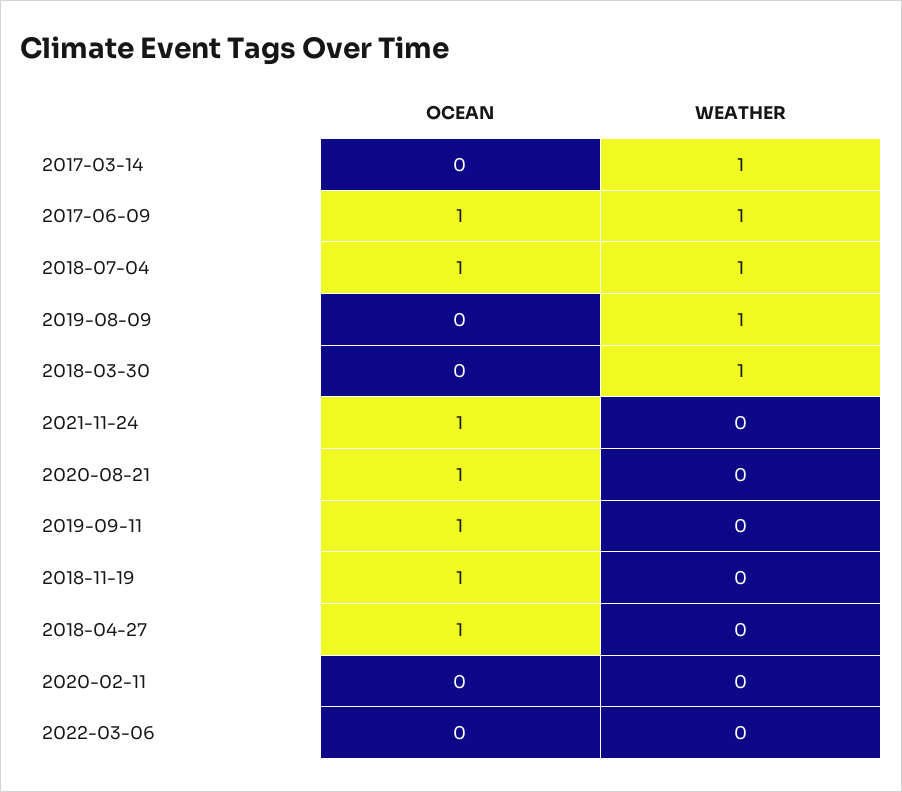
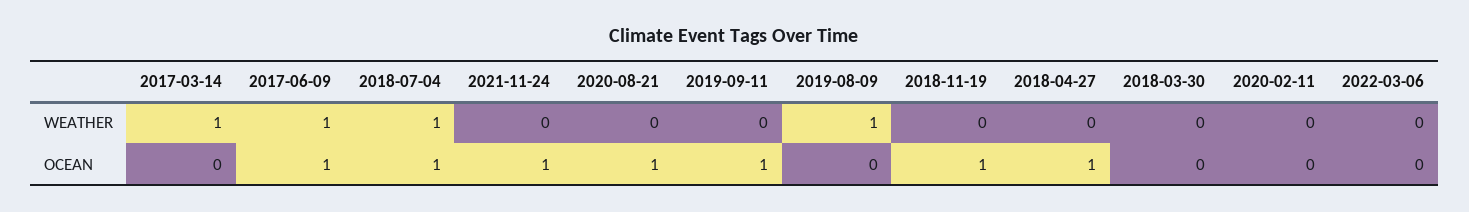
  {
    "OCEAN": {
      "2017-03-14": 0,
      "2017-06-09": 1,
      "2018-07-04": 1,
      "2019-08-09": 0,
      "2018-03-30": 0,
      "2021-11-24": 1,
      "2020-08-21": 1,
      "2019-09-11": 1,
      "2018-11-19": 1,
      "2018-04-27": 1,
      "2020-02-11": 0,
      "2022-03-06": 0
    },
    "WEATHER": {
      "2017-03-14": 1,
      "2017-06-09": 1,
      "2018-07-04": 1,
      "2019-08-09": 1,
-     "2018-03-30": 1,
+     "2018-03-30": 0,
      "2021-11-24": 0,
      "2020-08-21": 0,
      "2019-09-11": 0,
      "2018-11-19": 0,
      "2018-04-27": 0,
      "2020-02-11": 0,
      "2022-03-06": 0
    }
  }

